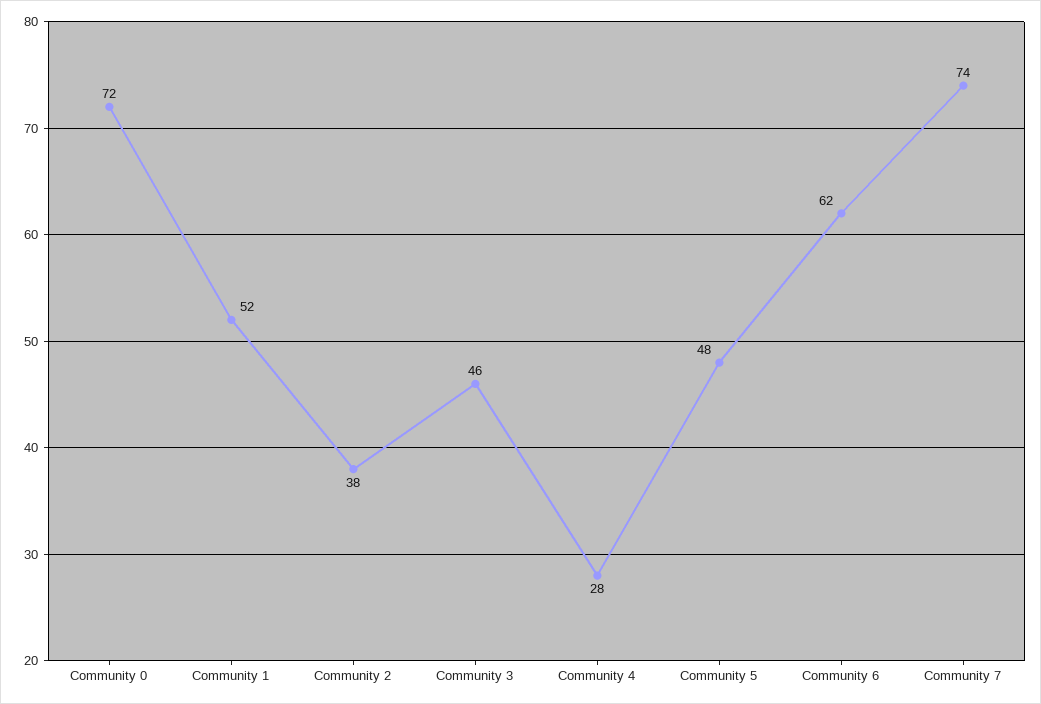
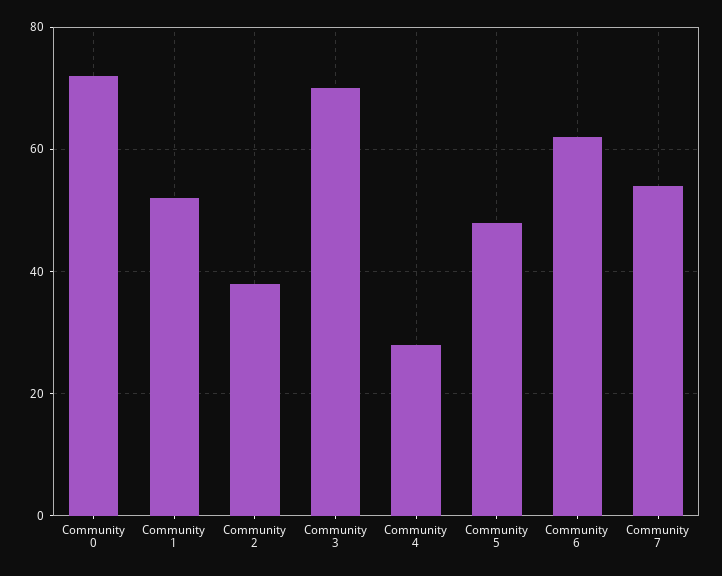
  {
    "Community 0": 72,
    "Community 1": 52,
    "Community 2": 38,
-   "Community 3": 46,
+   "Community 3": 70,
    "Community 4": 28,
    "Community 5": 48,
    "Community 6": 62,
-   "Community 7": 74
+   "Community 7": 55
  }

